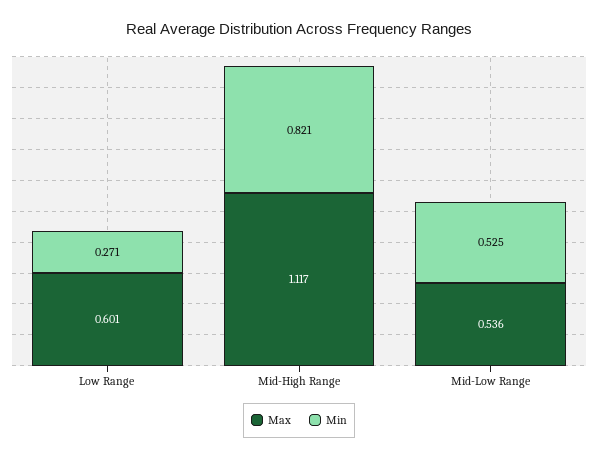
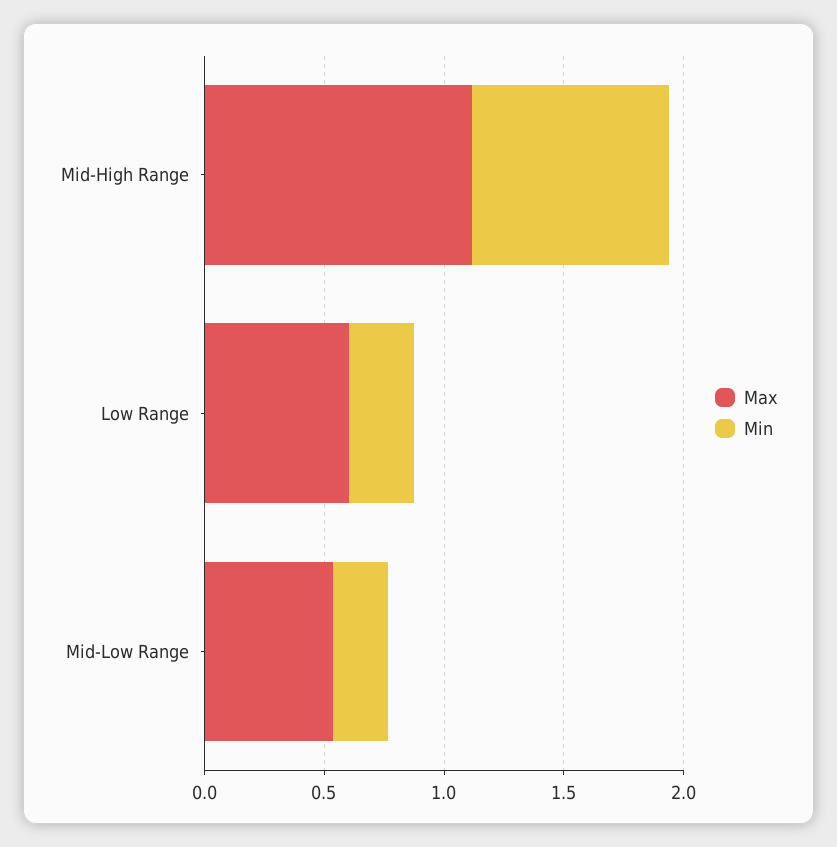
  {
    "Max": {
      "Low Range": 0.601,
      "Mid-High Range": 1.117,
      "Mid-Low Range": 0.536
    },
    "Min": {
      "Low Range": 0.271,
      "Mid-High Range": 0.821,
-     "Mid-Low Range": 0.525
+     "Mid-Low Range": 0.2
    }
  }

